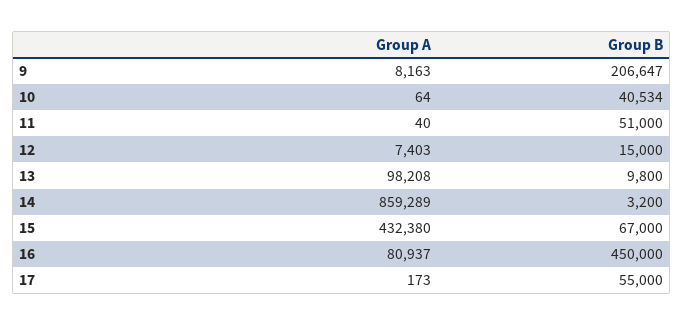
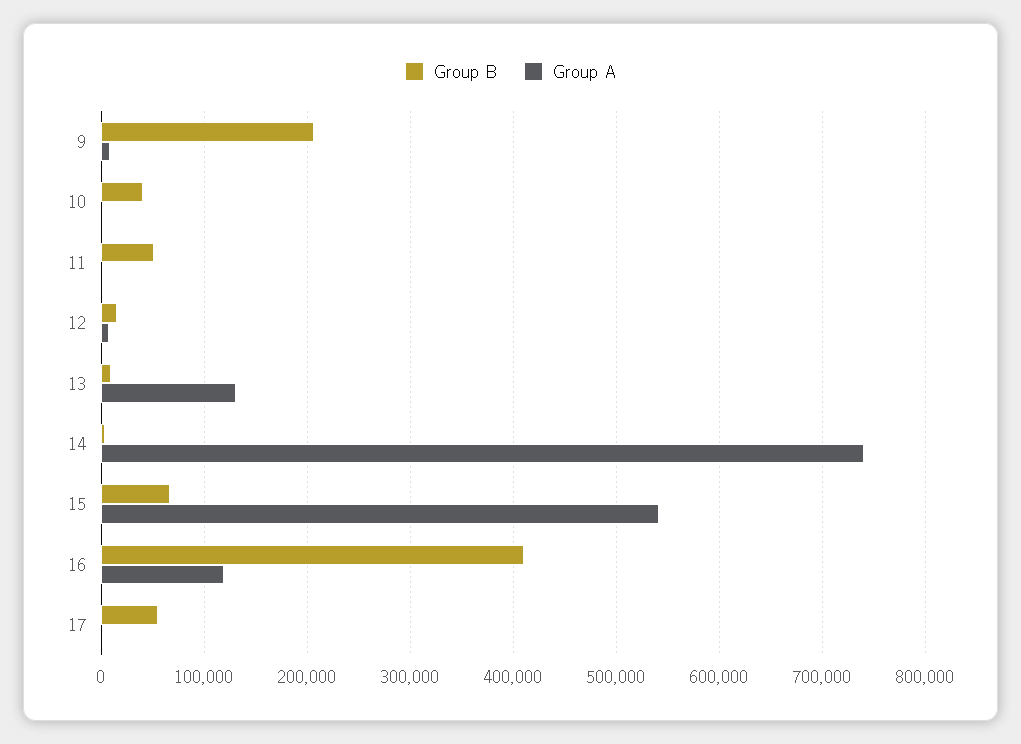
  {
    "Group A": {
      "9": 8163,
      "10": 64,
      "11": 40,
      "12": 7403,
-     "13": 98208,
+     "13": 130000,
-     "14": 859289,
+     "14": 740000,
-     "15": 432380,
+     "15": 540000,
-     "16": 80937,
+     "16": 120000,
      "17": 173
    },
    "Group B": {
      "9": 206647,
      "10": 40534,
      "11": 51000,
      "12": 15000,
      "13": 9800,
      "14": 3200,
      "15": 67000,
-     "16": 450000,
+     "16": 410000,
      "17": 55000
    }
  }

